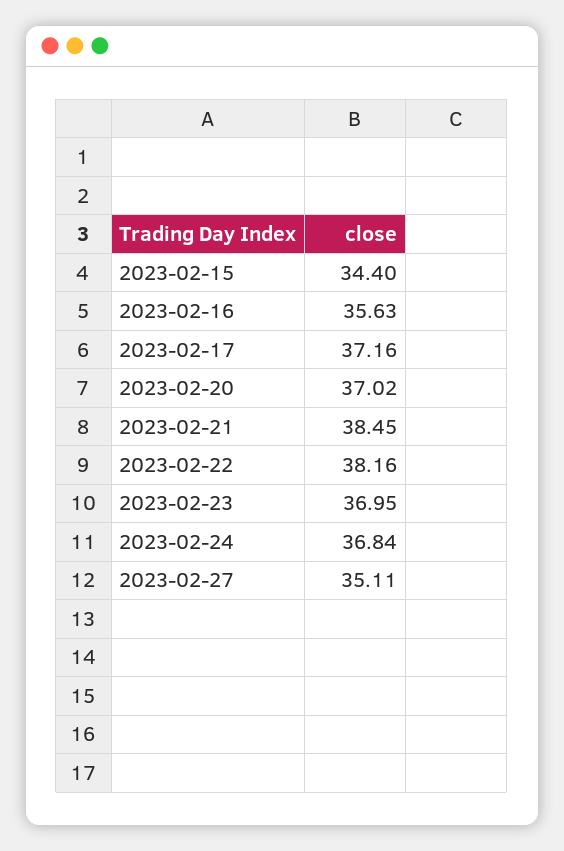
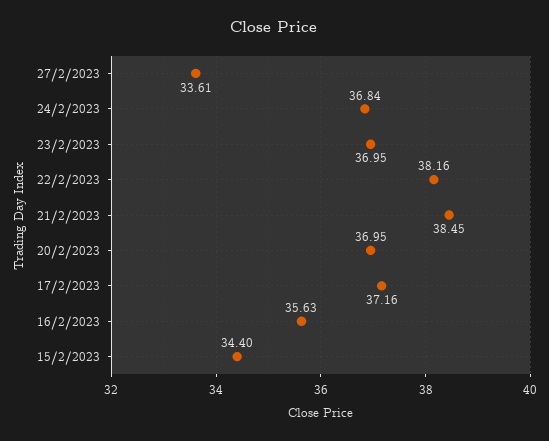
  {
    "2023-02-15": 34.4,
    "2023-02-16": 35.63,
    "2023-02-17": 37.16,
-   "2023-02-20": 37.02,
+   "2023-02-20": 36.95,
    "2023-02-21": 38.45,
    "2023-02-22": 38.16,
    "2023-02-23": 36.95,
    "2023-02-24": 36.84,
-   "2023-02-27": 35.11
+   "2023-02-27": 33.61
  }

